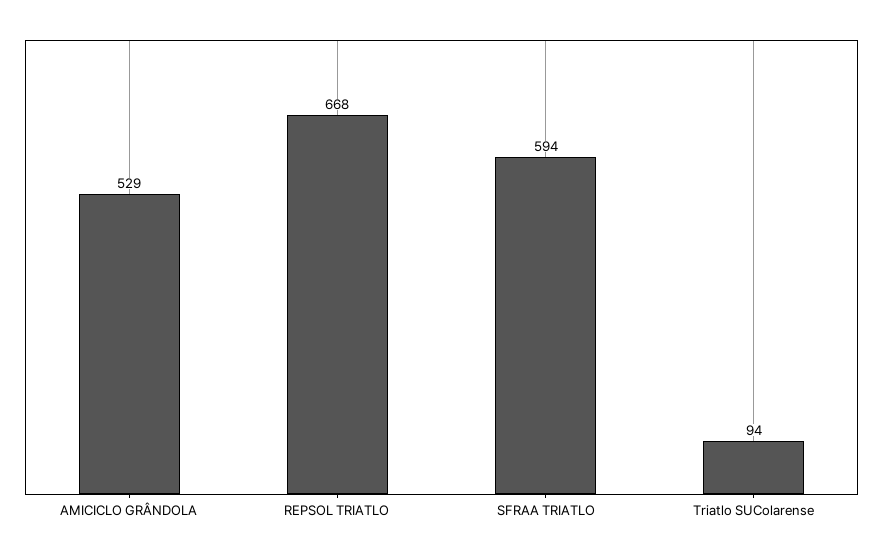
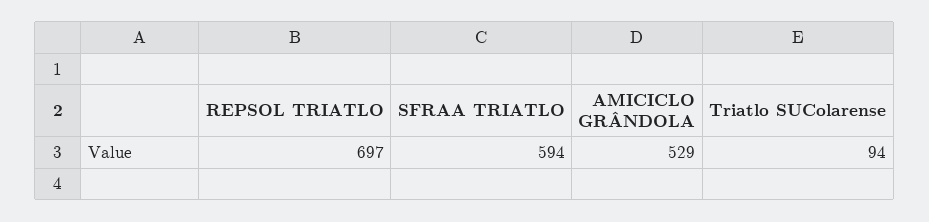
  {
    "AMICICLO GRÂNDOLA": 529,
-   "REPSOL TRIATLO": 668,
+   "REPSOL TRIATLO": 697,
    "SFRAA TRIATLO": 594,
    "Triatlo SUColarense": 94
  }

